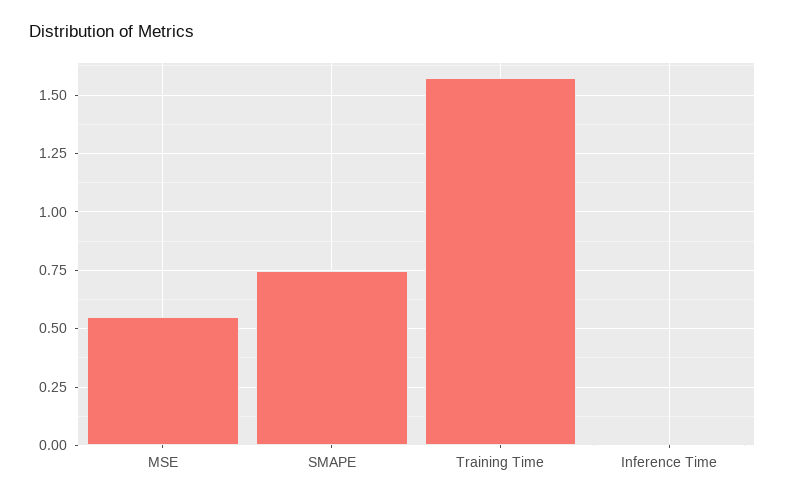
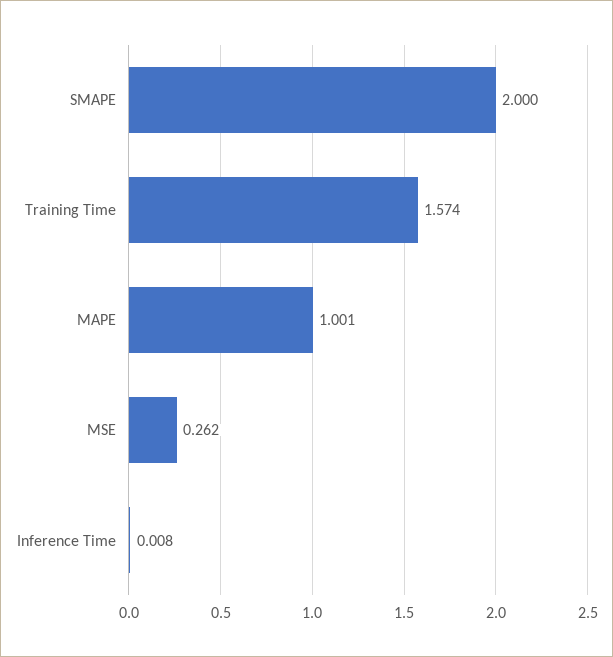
  {
-   "MSE": 0.55,
+   "MSE": 0.262,
-   "SMAPE": 0.75,
+   "SMAPE": 2,
    "Training Time": 1.574,
-   "Inference Time": 0.008
+   "Inference Time": 0.008,
+   "MAPE": 1.001
  }

